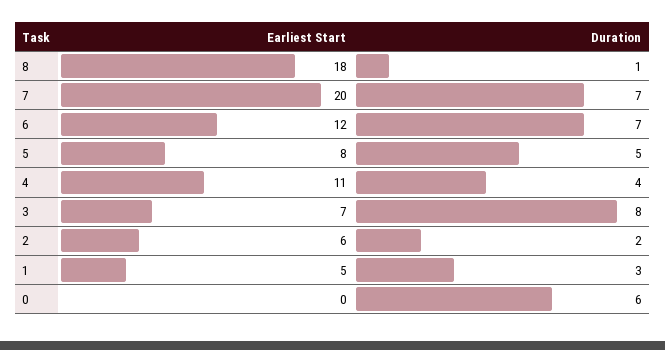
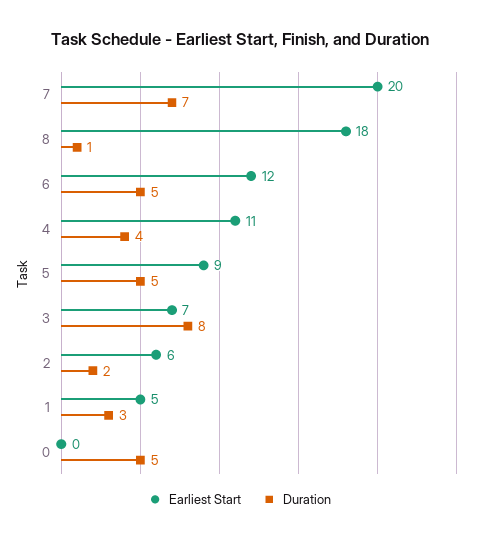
  {
    "Earliest Start": {
      "8": 18,
      "7": 20,
      "6": 12,
-     "5": 8,
+     "5": 9,
      "4": 11,
      "3": 7,
      "2": 6,
      "1": 5,
      "0": 0
    },
    "Duration": {
      "8": 1,
      "7": 7,
-     "6": 7,
+     "6": 5,
      "5": 5,
      "4": 4,
      "3": 8,
      "2": 2,
      "1": 3,
-     "0": 6
+     "0": 5
    }
  }

